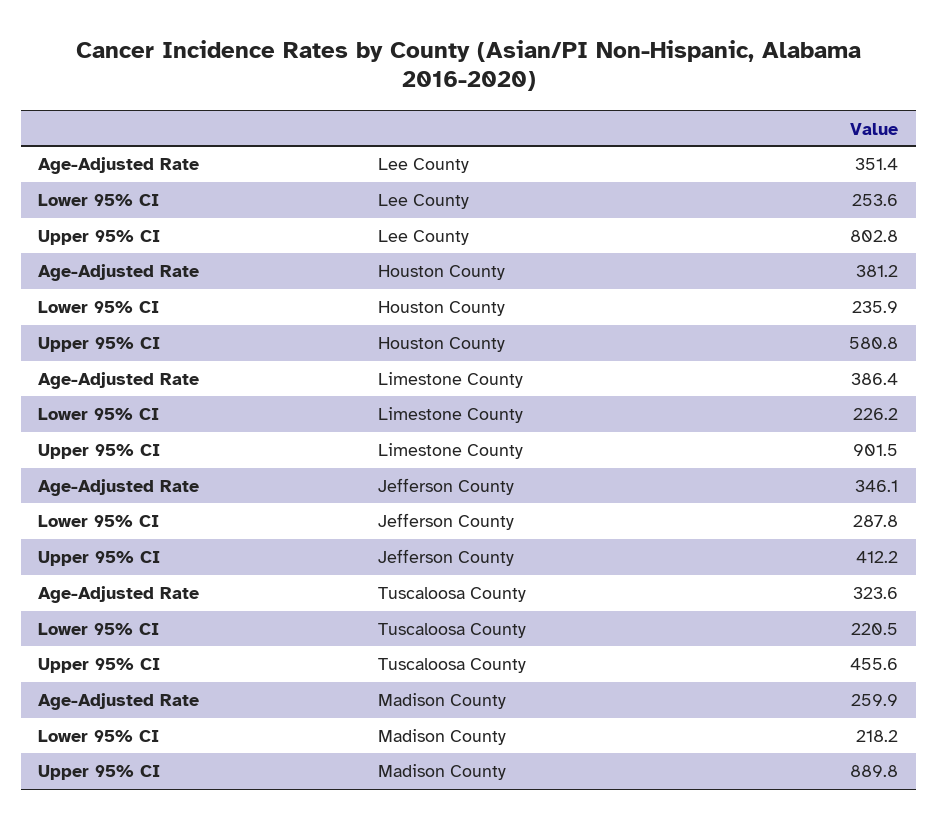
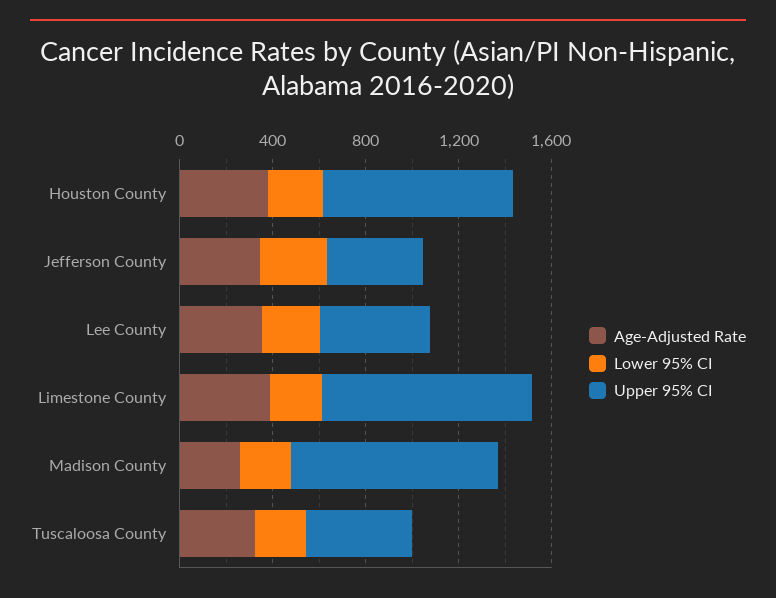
  {
    "Age-Adjusted Rate": {
      "Lee County": 351.4,
      "Houston County": 381.2,
      "Limestone County": 386.4,
      "Jefferson County": 346.1,
      "Tuscaloosa County": 323.6,
      "Madison County": 259.9
    },
    "Lower 95% CI": {
      "Lee County": 253.6,
      "Houston County": 235.9,
      "Limestone County": 226.2,
      "Jefferson County": 287.8,
      "Tuscaloosa County": 220.5,
      "Madison County": 218.2
    },
    "Upper 95% CI": {
-     "Lee County": 802.8,
+     "Lee County": 500,
-     "Houston County": 580.8,
+     "Houston County": 800,
      "Limestone County": 901.5,
      "Jefferson County": 412.2,
      "Tuscaloosa County": 455.6,
      "Madison County": 889.8
    }
  }

